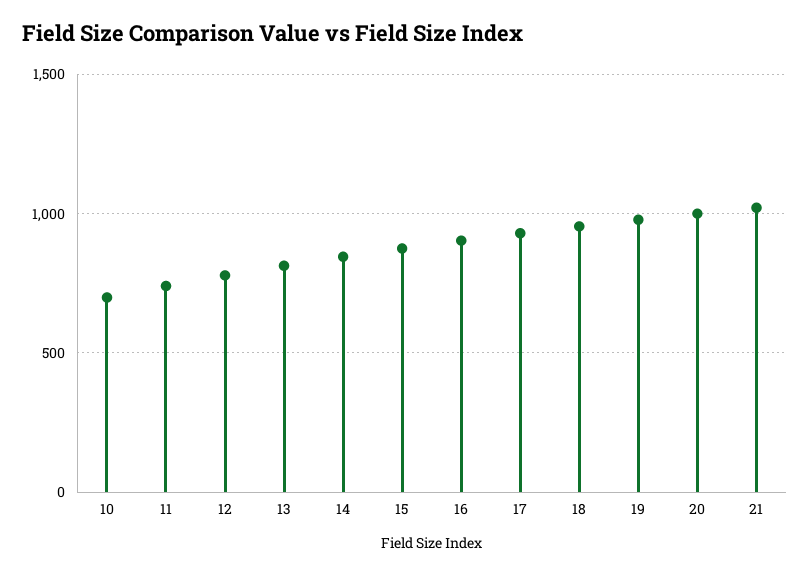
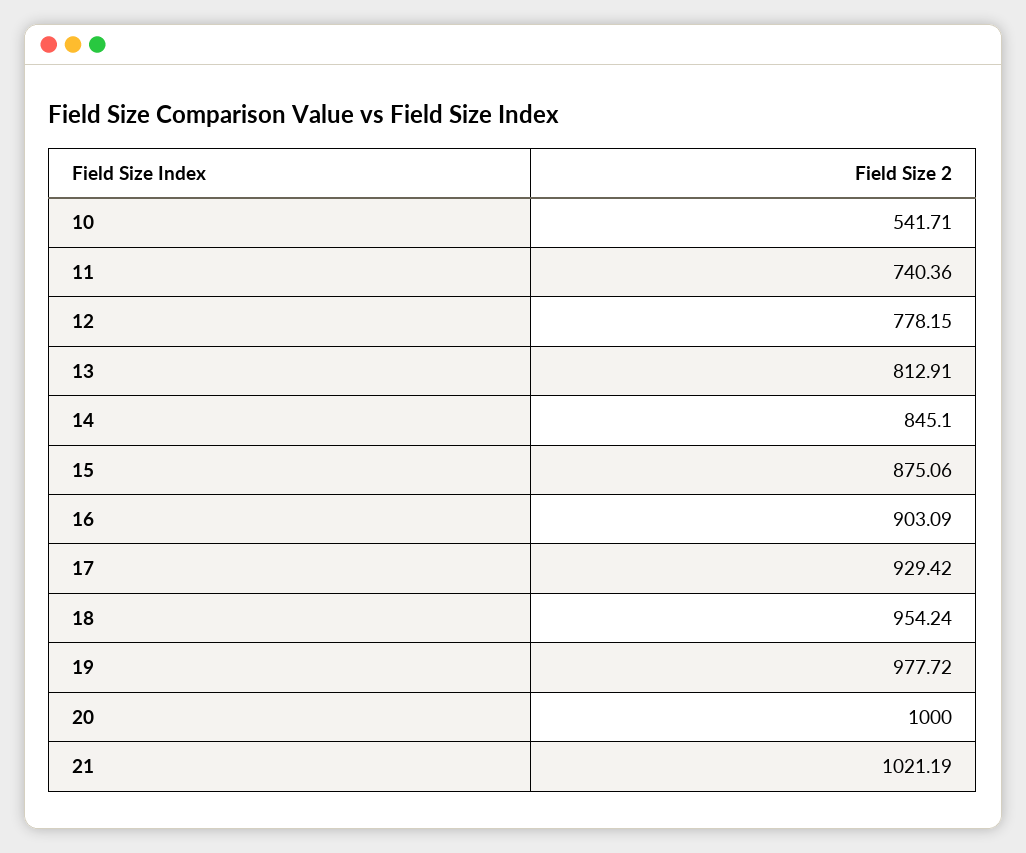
  {
-   "10": 700,
+   "10": 541.71,
    "11": 740.36,
    "12": 778.15,
    "13": 812.91,
    "14": 845.1,
    "15": 875.06,
    "16": 903.09,
    "17": 929.42,
    "18": 954.24,
    "19": 977.72,
    "20": 1000,
    "21": 1021.19
  }

